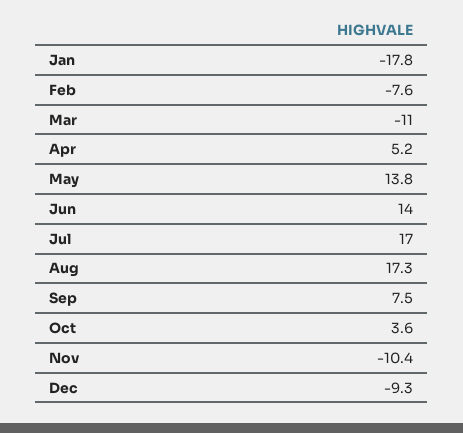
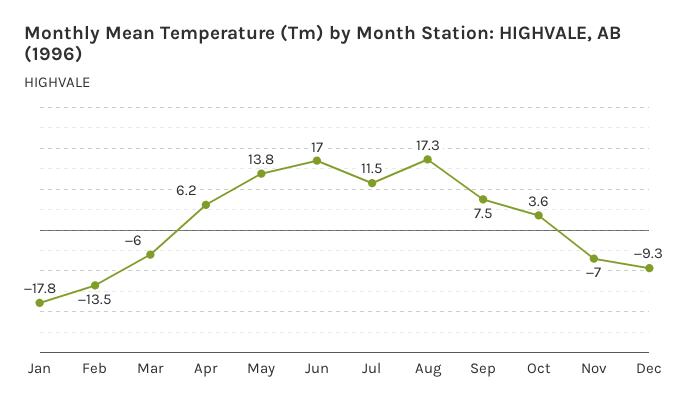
  {
    "Jan": -17.8,
-   "Feb": -7.6,
+   "Feb": -13.5,
-   "Mar": -11,
+   "Mar": -6,
-   "Apr": 5.2,
+   "Apr": 6.2,
    "May": 13.8,
-   "Jun": 14,
+   "Jun": 17,
-   "Jul": 17,
+   "Jul": 11.5,
    "Aug": 17.3,
    "Sep": 7.5,
    "Oct": 3.6,
-   "Nov": -10.4,
+   "Nov": -7,
    "Dec": -9.3
  }

